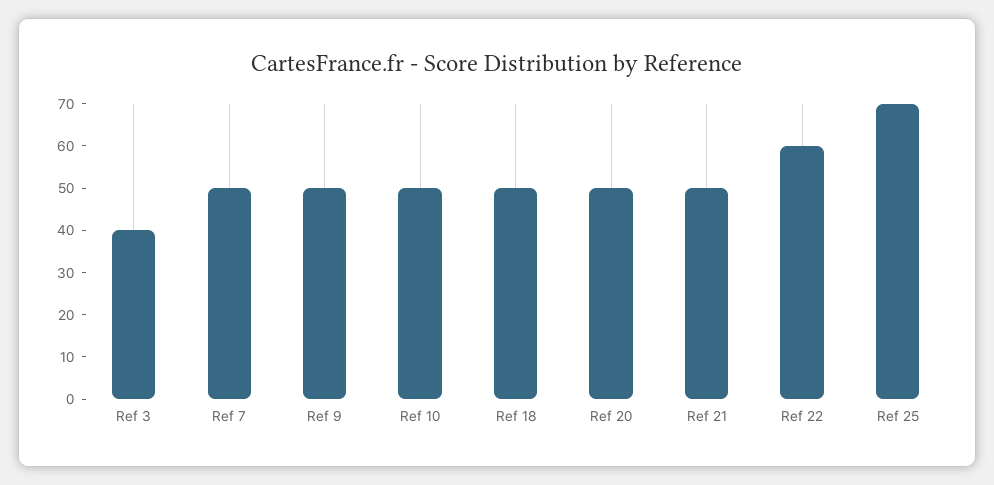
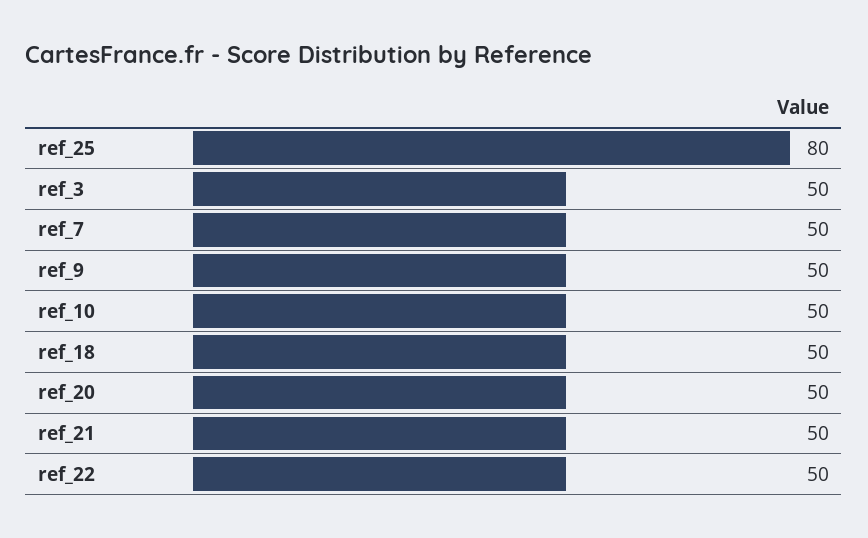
  {
-   "Ref 3": 40,
+   "Ref 3": 50,
    "Ref 7": 50,
    "Ref 9": 50,
    "Ref 10": 50,
    "Ref 18": 50,
    "Ref 20": 50,
    "Ref 21": 50,
-   "Ref 22": 60,
+   "Ref 22": 50,
-   "Ref 25": 70
+   "Ref 25": 80
  }

